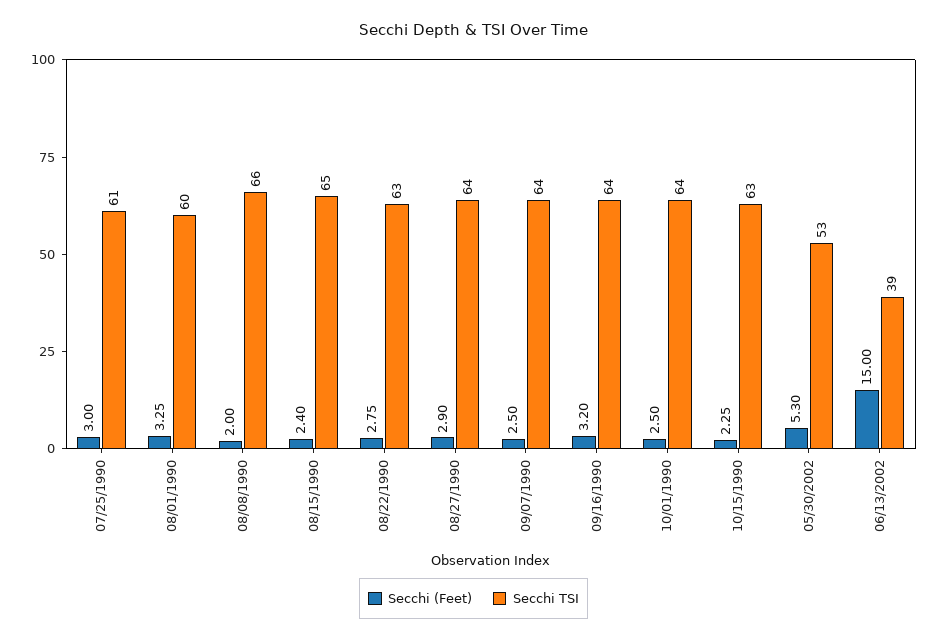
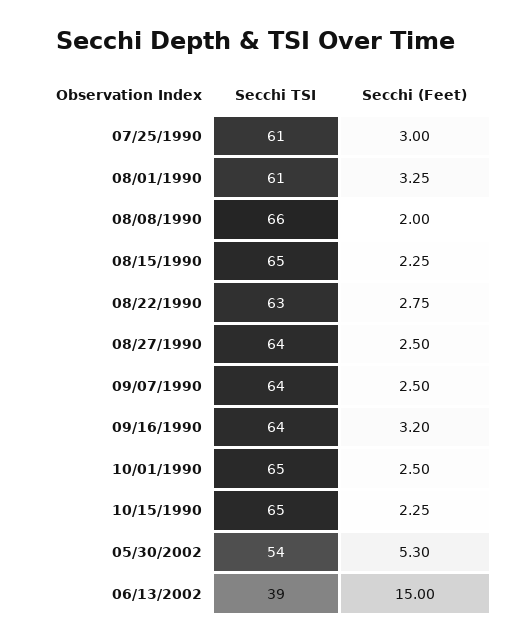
  {
    "Secchi (Feet)": {
      "07/25/1990": 3,
      "08/01/1990": 3.25,
      "08/08/1990": 2,
-     "08/15/1990": 2.4,
+     "08/15/1990": 2.25,
      "08/22/1990": 2.75,
-     "08/27/1990": 2.9,
+     "08/27/1990": 2.5,
      "09/07/1990": 2.5,
      "09/16/1990": 3.2,
      "10/01/1990": 2.5,
      "10/15/1990": 2.25,
      "05/30/2002": 5.3,
      "06/13/2002": 15
    },
    "Secchi TSI": {
      "07/25/1990": 61,
-     "08/01/1990": 60,
+     "08/01/1990": 61,
      "08/08/1990": 66,
      "08/15/1990": 65,
      "08/22/1990": 63,
      "08/27/1990": 64,
      "09/07/1990": 64,
      "09/16/1990": 64,
-     "10/01/1990": 64,
+     "10/01/1990": 65,
-     "10/15/1990": 63,
+     "10/15/1990": 65,
-     "05/30/2002": 53,
+     "05/30/2002": 54,
      "06/13/2002": 39
    }
  }

